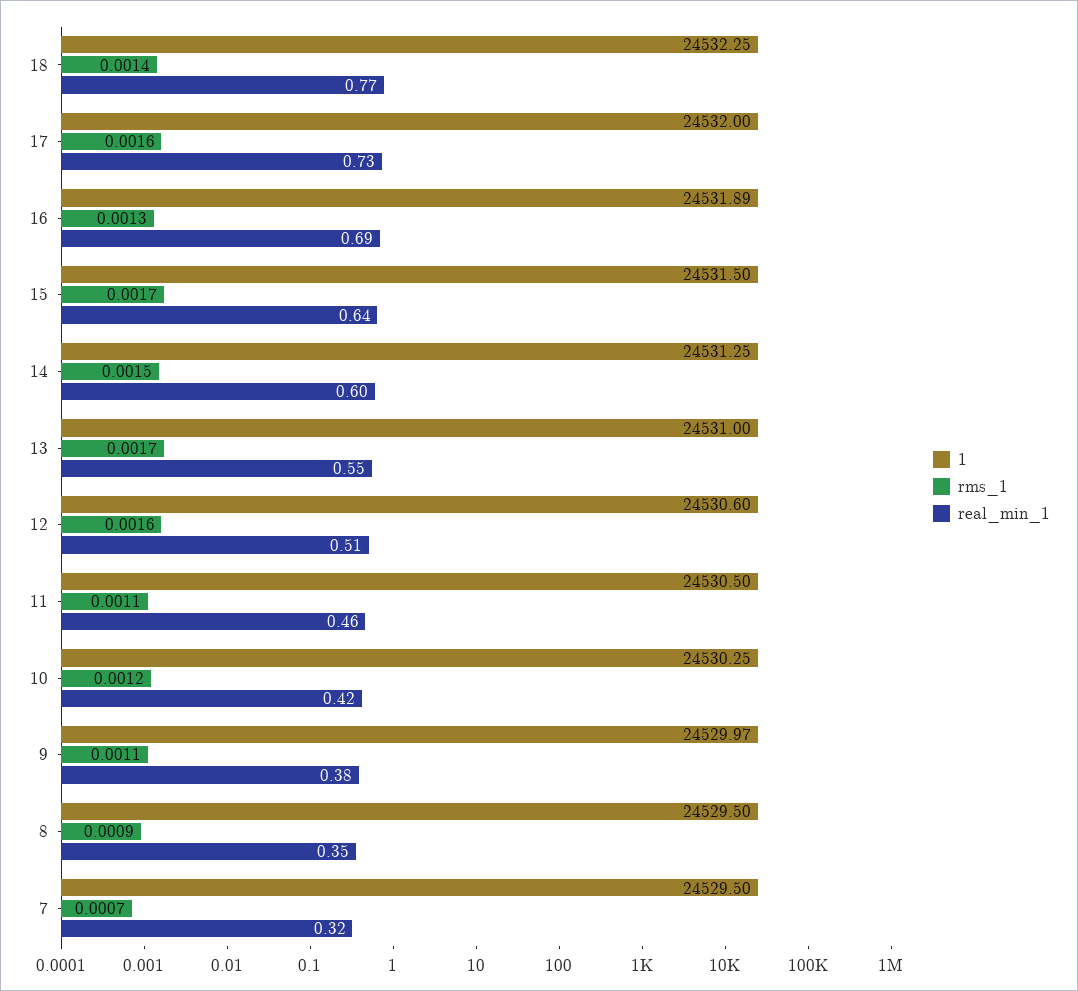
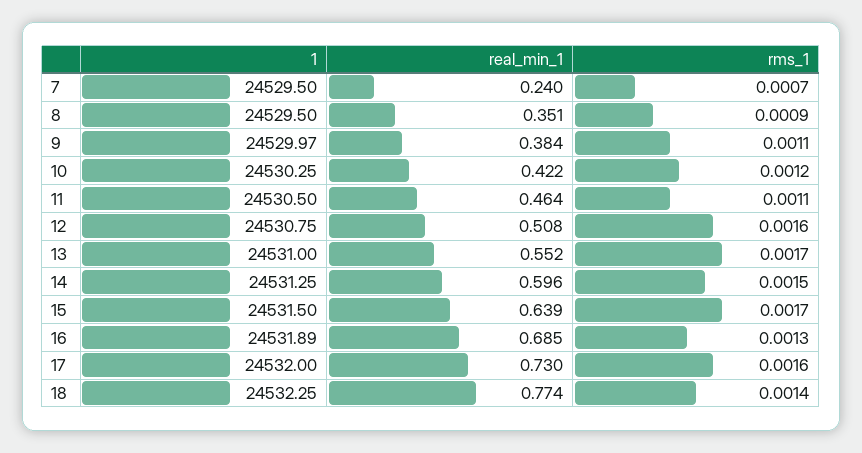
  {
    "1": {
      "18": 24532.25,
      "17": 24532,
      "16": 24531.89,
      "15": 24531.5,
      "14": 24531.25,
      "13": 24531,
-     "12": 24530.6,
+     "12": 24530.75,
      "11": 24530.5,
      "10": 24530.25,
      "9": 24529.97,
      "8": 24529.5,
      "7": 24529.5
    },
    "rms_1": {
      "18": 0.0014,
      "17": 0.0016,
      "16": 0.0013,
      "15": 0.0017,
      "14": 0.0015,
      "13": 0.0017,
      "12": 0.0016,
      "11": 0.0011,
      "10": 0.0012,
      "9": 0.0011,
      "8": 0.0009,
      "7": 0.0007
    },
    "real_min_1": {
      "18": 0.774,
      "17": 0.73,
      "16": 0.685,
      "15": 0.639,
      "14": 0.596,
      "13": 0.552,
      "12": 0.508,
      "11": 0.464,
      "10": 0.422,
      "9": 0.384,
      "8": 0.351,
-     "7": 0.32
+     "7": 0.24
    }
  }

